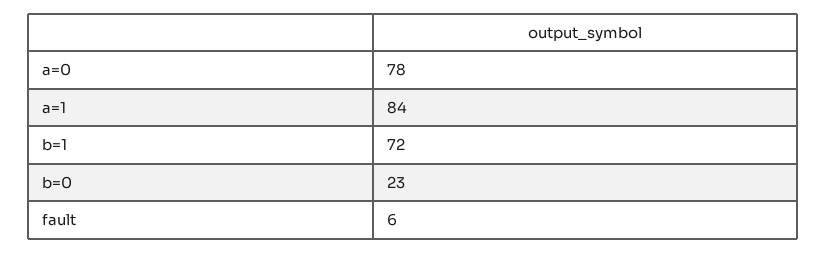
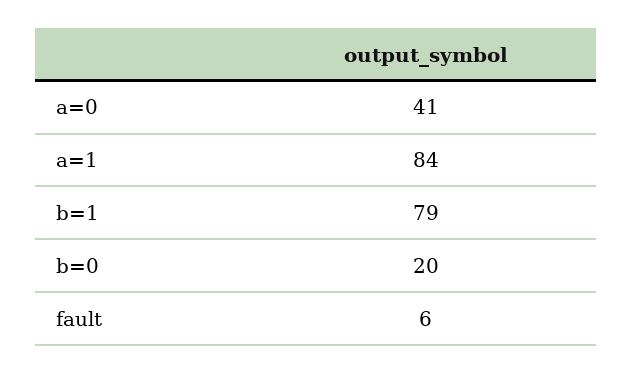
  {
-   "a=0": 78,
+   "a=0": 41,
    "a=1": 84,
-   "b=1": 72,
+   "b=1": 79,
-   "b=0": 23,
+   "b=0": 20,
    "fault": 6
  }

